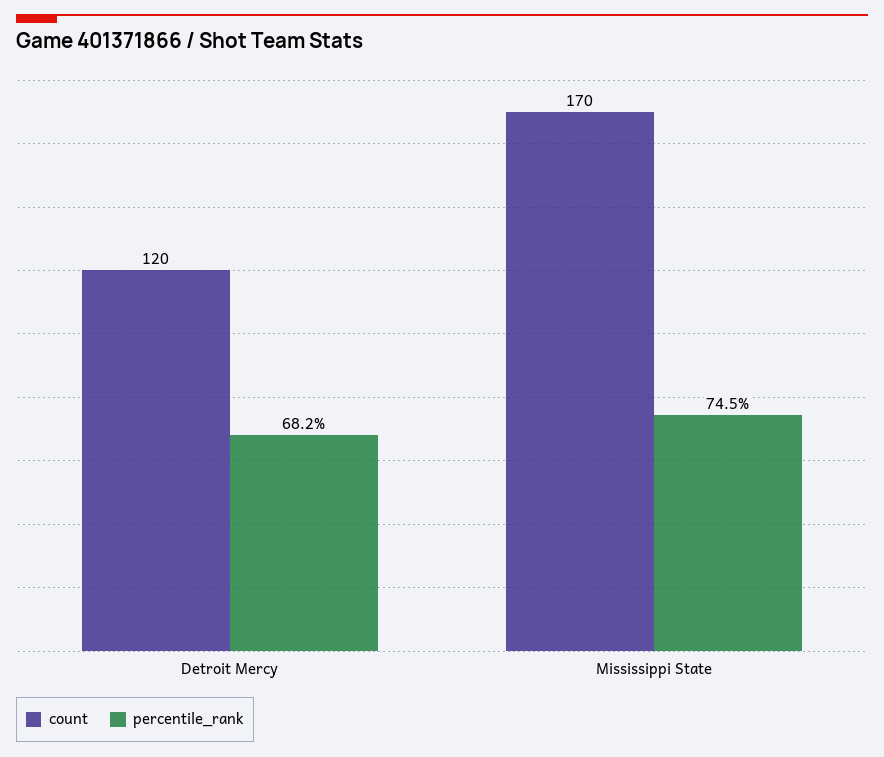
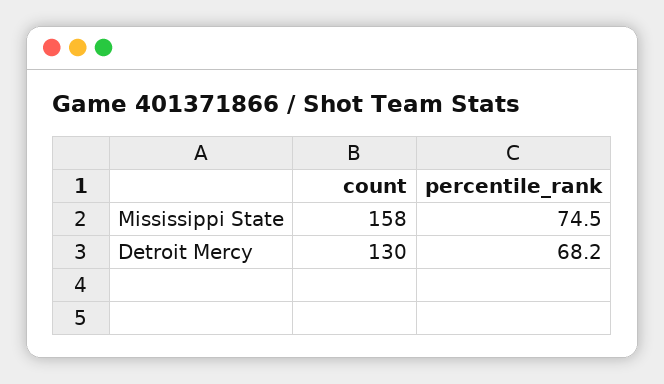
  {
    "count": {
-     "Detroit Mercy": 120,
+     "Detroit Mercy": 130,
-     "Mississippi State": 170
+     "Mississippi State": 158
    },
    "percentile_rank": {
      "Detroit Mercy": 68.2,
      "Mississippi State": 74.5
    }
  }

